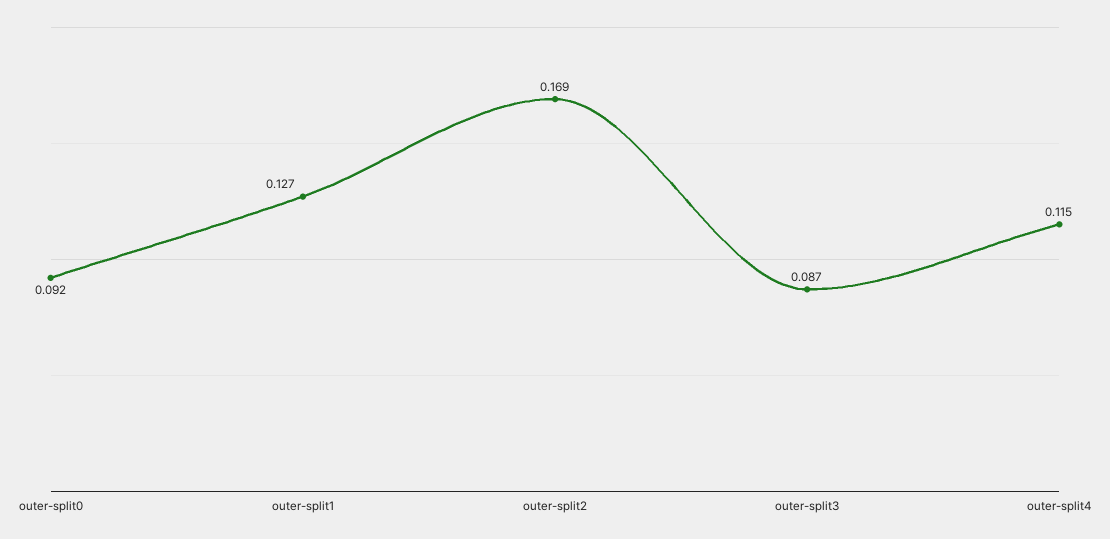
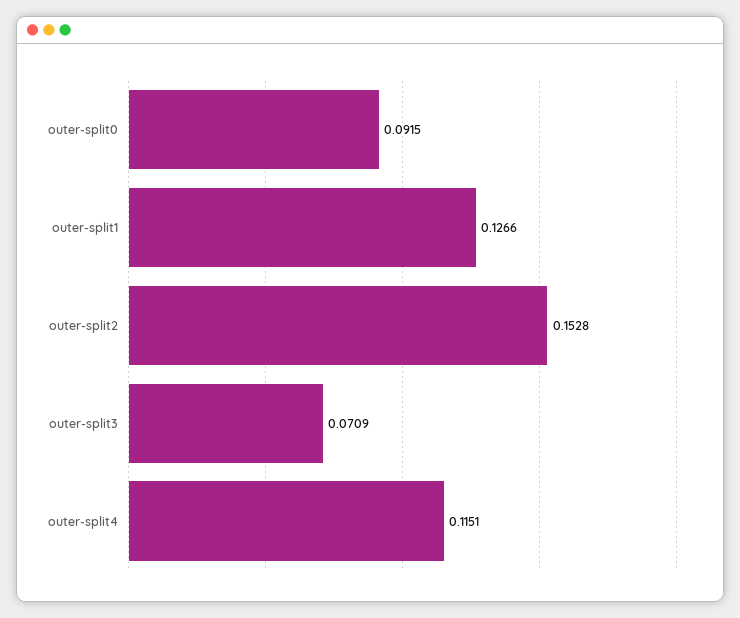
  {
    "outer-split0": 0.0915,
    "outer-split1": 0.1266,
-   "outer-split2": 0.169,
+   "outer-split2": 0.1528,
-   "outer-split3": 0.087,
+   "outer-split3": 0.0709,
    "outer-split4": 0.1151
  }

